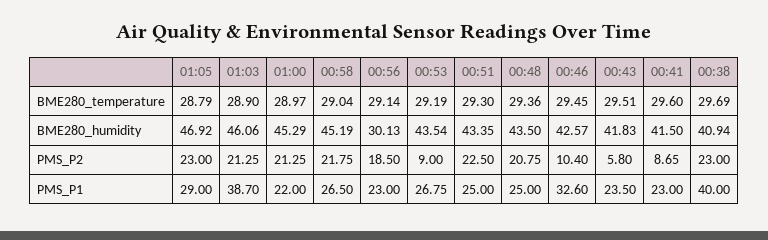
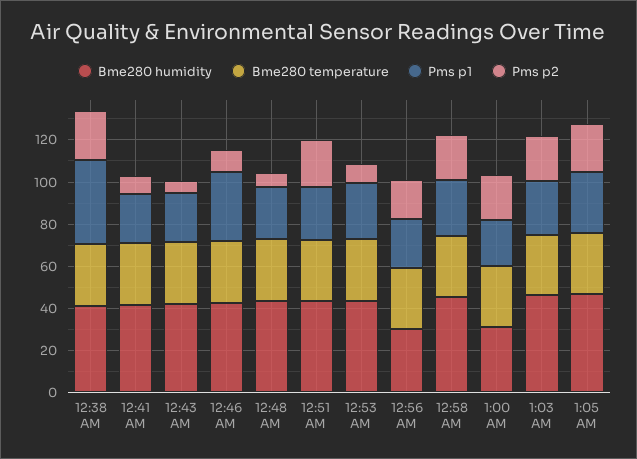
  {
    "BME280_temperature": {
      "01:05": 28.79,
      "01:03": 28.9,
      "01:00": 28.97,
      "00:58": 29.04,
      "00:56": 29.14,
      "00:53": 29.19,
      "00:51": 29.3,
      "00:48": 29.36,
      "00:46": 29.45,
      "00:43": 29.51,
      "00:41": 29.6,
      "00:38": 29.69
    },
    "BME280_humidity": {
      "01:05": 46.92,
      "01:03": 46.06,
-     "01:00": 45.29,
+     "01:00": 30,
      "00:58": 45.19,
      "00:56": 30.13,
      "00:53": 43.54,
      "00:51": 43.35,
      "00:48": 43.5,
      "00:46": 42.57,
      "00:43": 41.83,
      "00:41": 41.5,
      "00:38": 40.94
    },
    "PMS_P2": {
      "01:05": 23,
      "01:03": 21.25,
      "01:00": 21.25,
      "00:58": 21.75,
      "00:56": 18.5,
      "00:53": 9,
      "00:51": 22.5,
-     "00:48": 20.75,
+     "00:48": 5,
      "00:46": 10.4,
      "00:43": 5.8,
      "00:41": 8.65,
      "00:38": 23
    },
    "PMS_P1": {
      "01:05": 29,
-     "01:03": 38.7,
+     "01:03": 25,
      "01:00": 22,
      "00:58": 26.5,
      "00:56": 23,
      "00:53": 26.75,
      "00:51": 25,
      "00:48": 25,
      "00:46": 32.6,
      "00:43": 23.5,
      "00:41": 23,
      "00:38": 40
    }
  }

